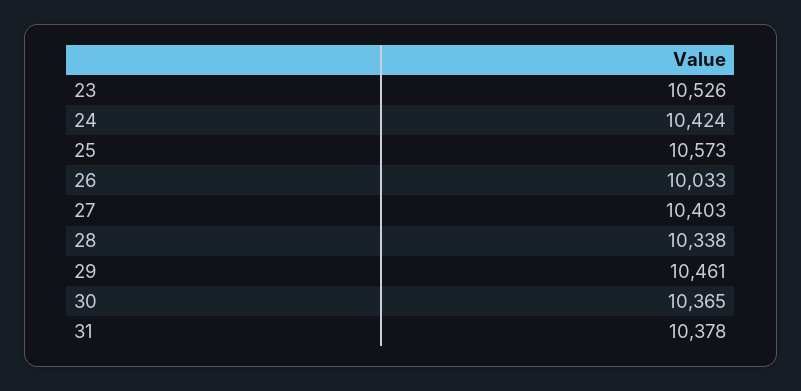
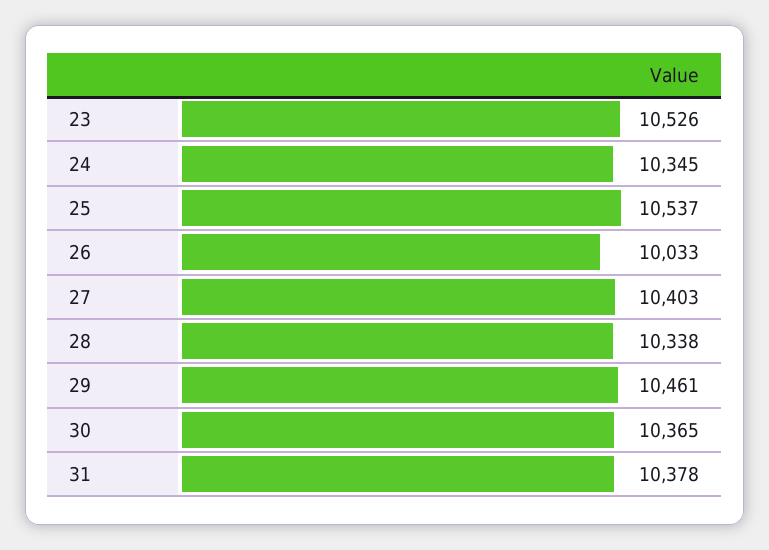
  {
    "23": 10526,
-   "24": 10424,
+   "24": 10345,
-   "25": 10573,
+   "25": 10537,
    "26": 10033,
    "27": 10403,
    "28": 10338,
    "29": 10461,
    "30": 10365,
    "31": 10378
  }

